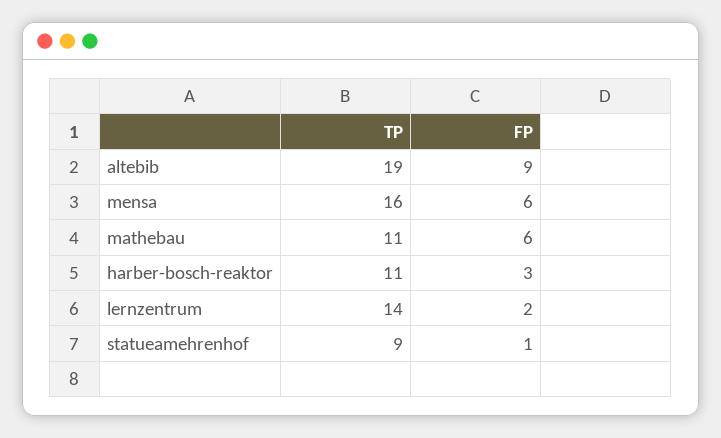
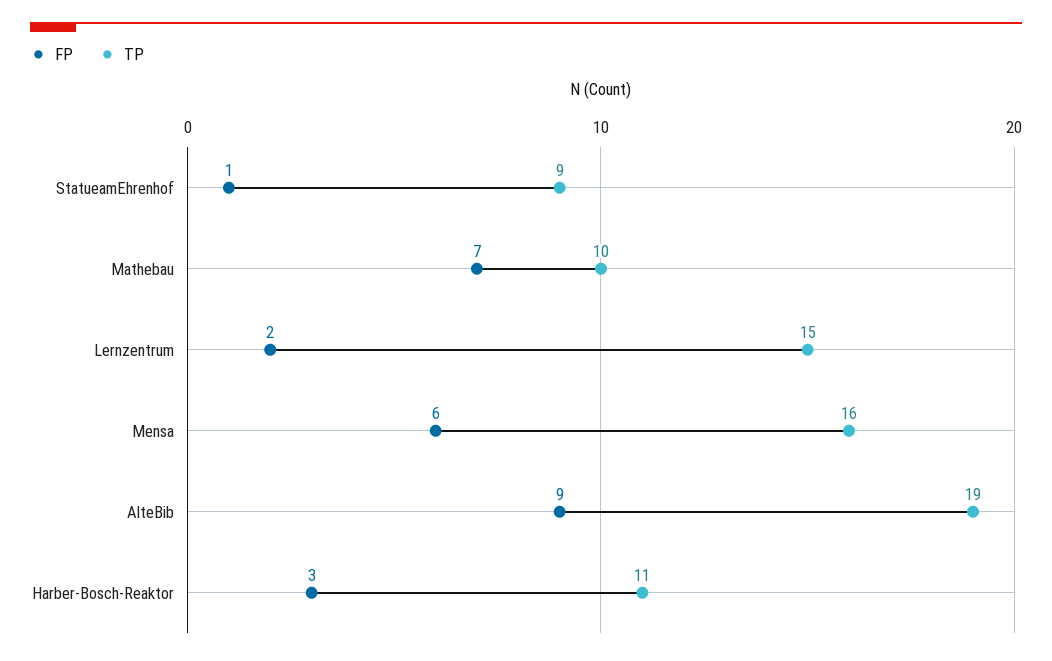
  {
    "TP": {
      "altebib": 19,
      "mensa": 16,
-     "mathebau": 11,
+     "mathebau": 10,
      "harber-bosch-reaktor": 11,
-     "lernzentrum": 14,
+     "lernzentrum": 15,
      "statueamehrenhof": 9
    },
    "FP": {
      "altebib": 9,
      "mensa": 6,
-     "mathebau": 6,
+     "mathebau": 7,
      "harber-bosch-reaktor": 3,
      "lernzentrum": 2,
      "statueamehrenhof": 1
    }
  }

